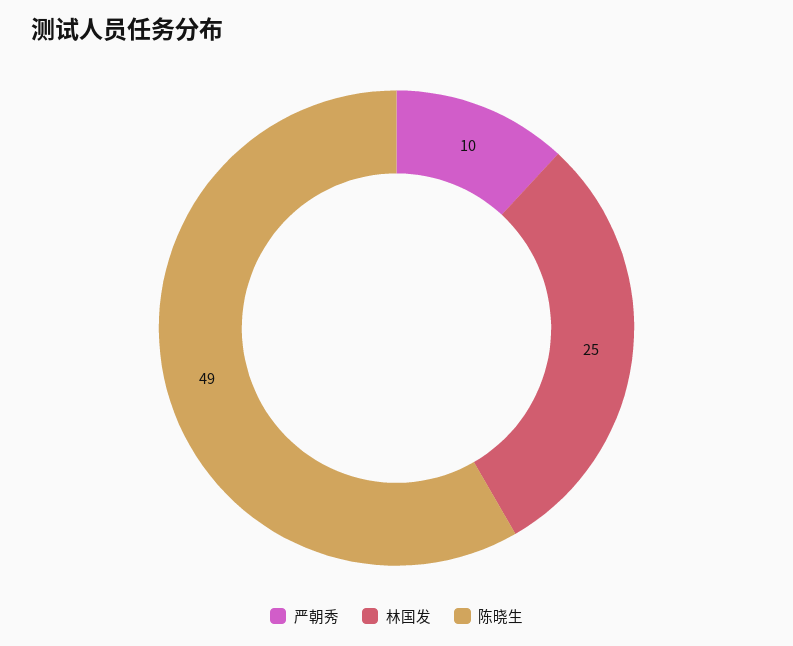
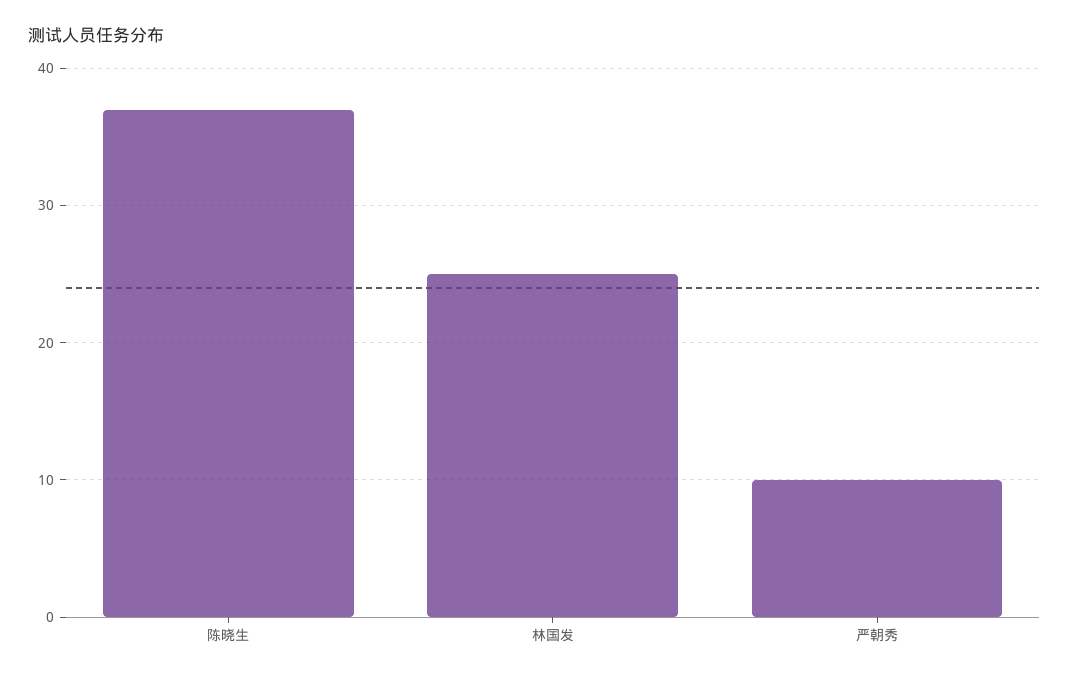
  {
    "严朝秀": 10,
    "林国发": 25,
-   "陈晓生": 49
+   "陈晓生": 37
  }

